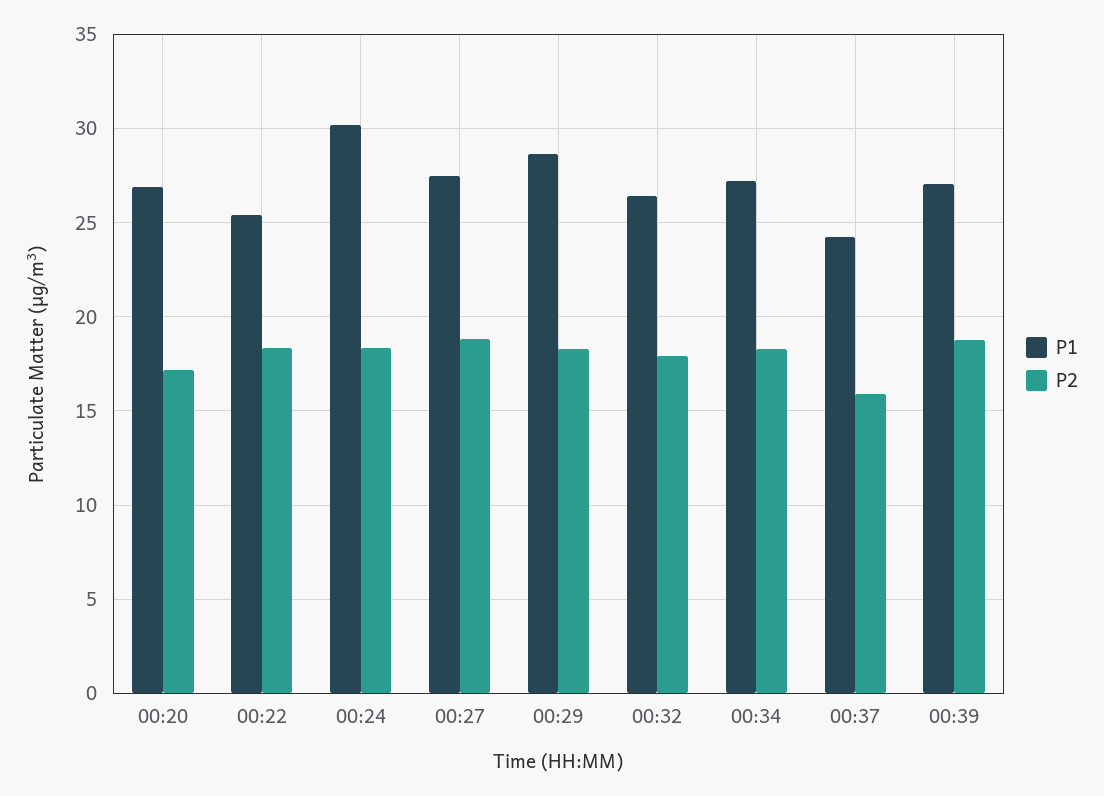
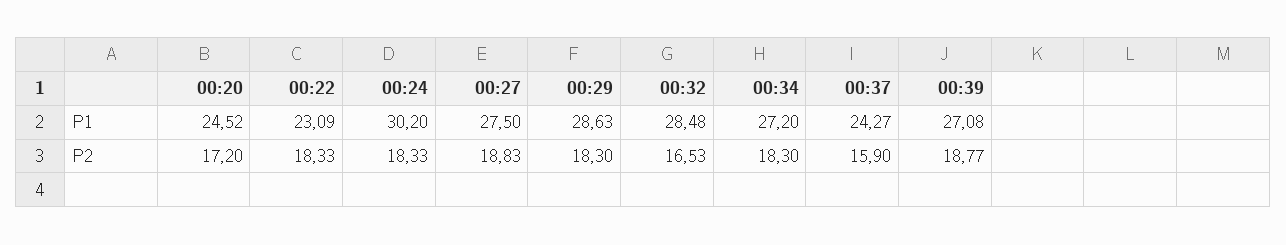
  {
    "P1": {
-     "00:20": 27,
+     "00:20": 24.52,
-     "00:22": 25.5,
+     "00:22": 23.09,
      "00:24": 30.2,
      "00:27": 27.5,
      "00:29": 28.63,
-     "00:32": 26.5,
+     "00:32": 28.48,
      "00:34": 27.2,
      "00:37": 24.27,
      "00:39": 27.08
    },
    "P2": {
      "00:20": 17.2,
      "00:22": 18.33,
      "00:24": 18.33,
      "00:27": 18.83,
      "00:29": 18.3,
-     "00:32": 18,
+     "00:32": 16.53,
      "00:34": 18.3,
      "00:37": 15.9,
      "00:39": 18.77
    }
  }

